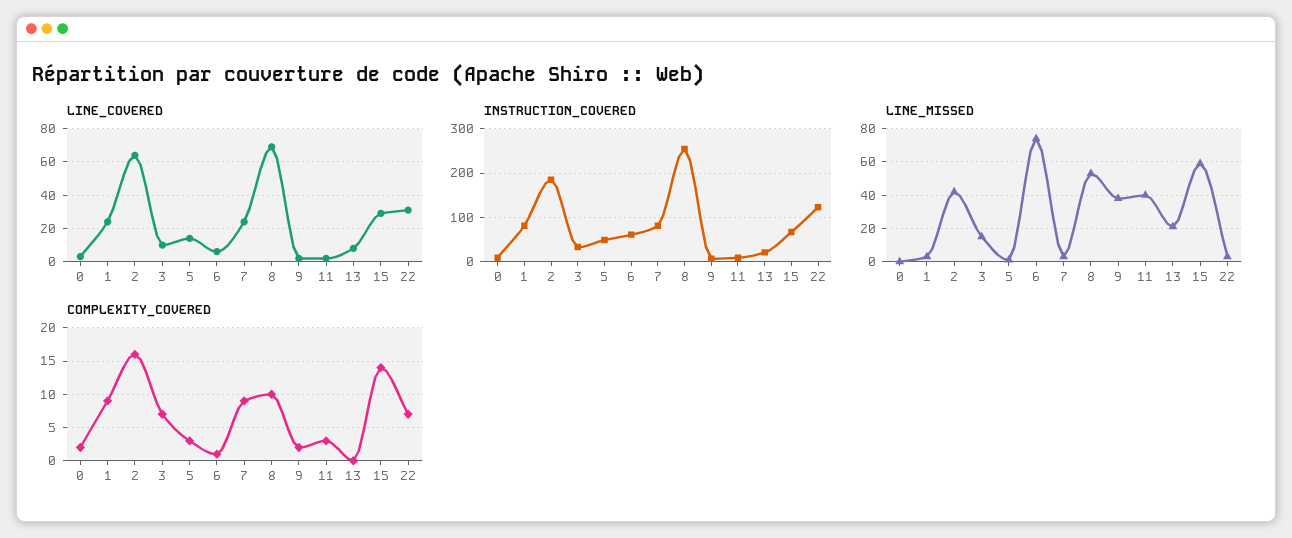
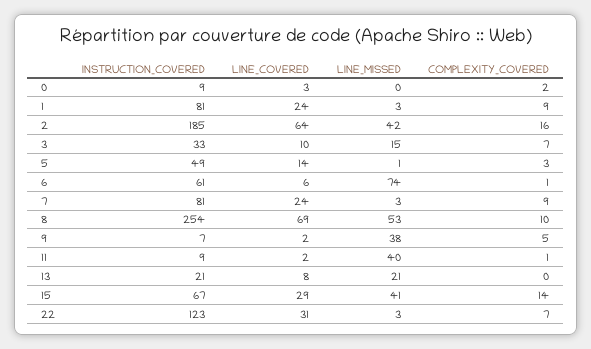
  {
    "LINE_COVERED": {
      "0": 3,
      "1": 24,
      "2": 64,
      "3": 10,
      "5": 14,
      "6": 6,
      "7": 24,
      "8": 69,
      "9": 2,
      "11": 2,
      "13": 8,
      "15": 29,
      "22": 31
    },
    "INSTRUCTION_COVERED": {
      "0": 9,
      "1": 81,
      "2": 185,
      "3": 33,
      "5": 49,
      "6": 61,
      "7": 81,
      "8": 254,
      "9": 7,
      "11": 9,
      "13": 21,
      "15": 67,
      "22": 123
    },
    "LINE_MISSED": {
      "0": 0,
      "1": 3,
      "2": 42,
      "3": 15,
      "5": 1,
      "6": 74,
      "7": 3,
      "8": 53,
      "9": 38,
      "11": 40,
      "13": 21,
-     "15": 60,
+     "15": 41,
      "22": 3
    },
    "COMPLEXITY_COVERED": {
      "0": 2,
      "1": 9,
      "2": 16,
      "3": 7,
      "5": 3,
      "6": 1,
      "7": 9,
      "8": 10,
-     "9": 2,
+     "9": 5,
-     "11": 3,
+     "11": 1,
      "13": 0,
      "15": 14,
      "22": 7
    }
  }

